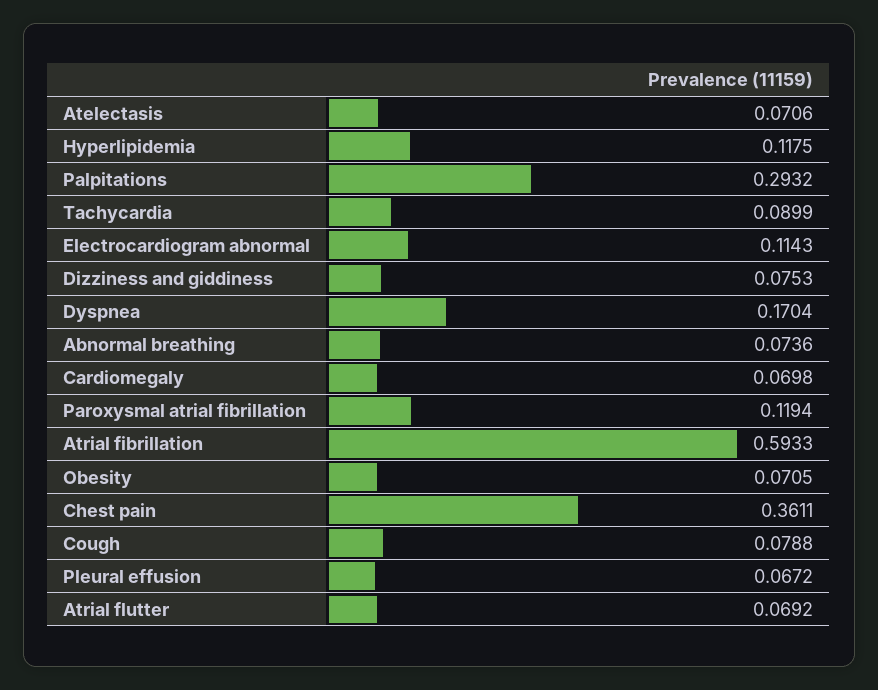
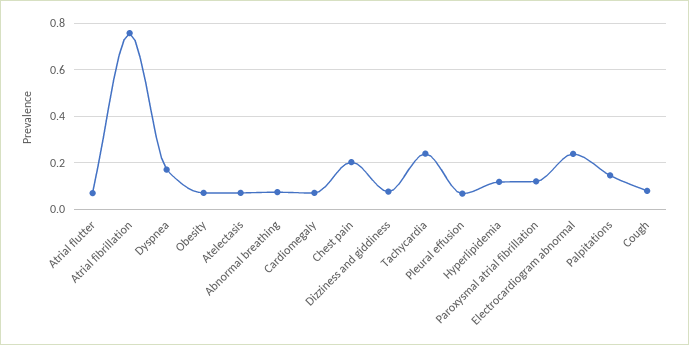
  {
    "Atelectasis": 0.0706,
    "Hyperlipidemia": 0.1175,
-   "Palpitations": 0.2932,
+   "Palpitations": 0.15,
-   "Tachycardia": 0.0899,
+   "Tachycardia": 0.25,
-   "Electrocardiogram abnormal": 0.1143,
+   "Electrocardiogram abnormal": 0.25,
    "Dizziness and giddiness": 0.0753,
    "Dyspnea": 0.1704,
    "Abnormal breathing": 0.0736,
    "Cardiomegaly": 0.0698,
    "Paroxysmal atrial fibrillation": 0.1194,
-   "Atrial fibrillation": 0.5933,
+   "Atrial fibrillation": 0.75,
    "Obesity": 0.0705,
-   "Chest pain": 0.3611,
+   "Chest pain": 0.2,
    "Cough": 0.0788,
    "Pleural effusion": 0.0672,
    "Atrial flutter": 0.0692
  }

